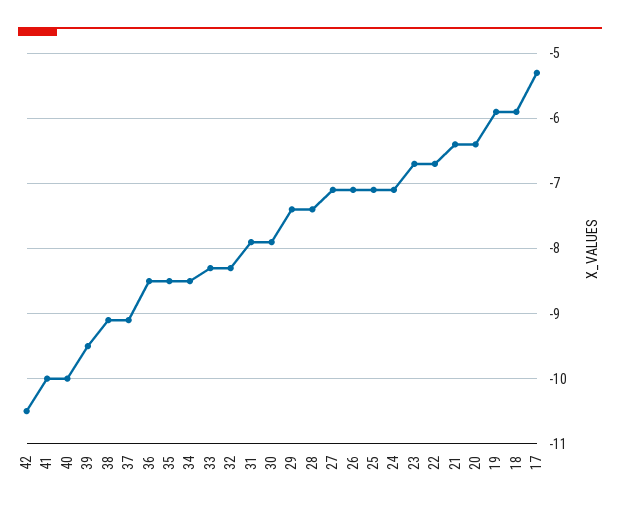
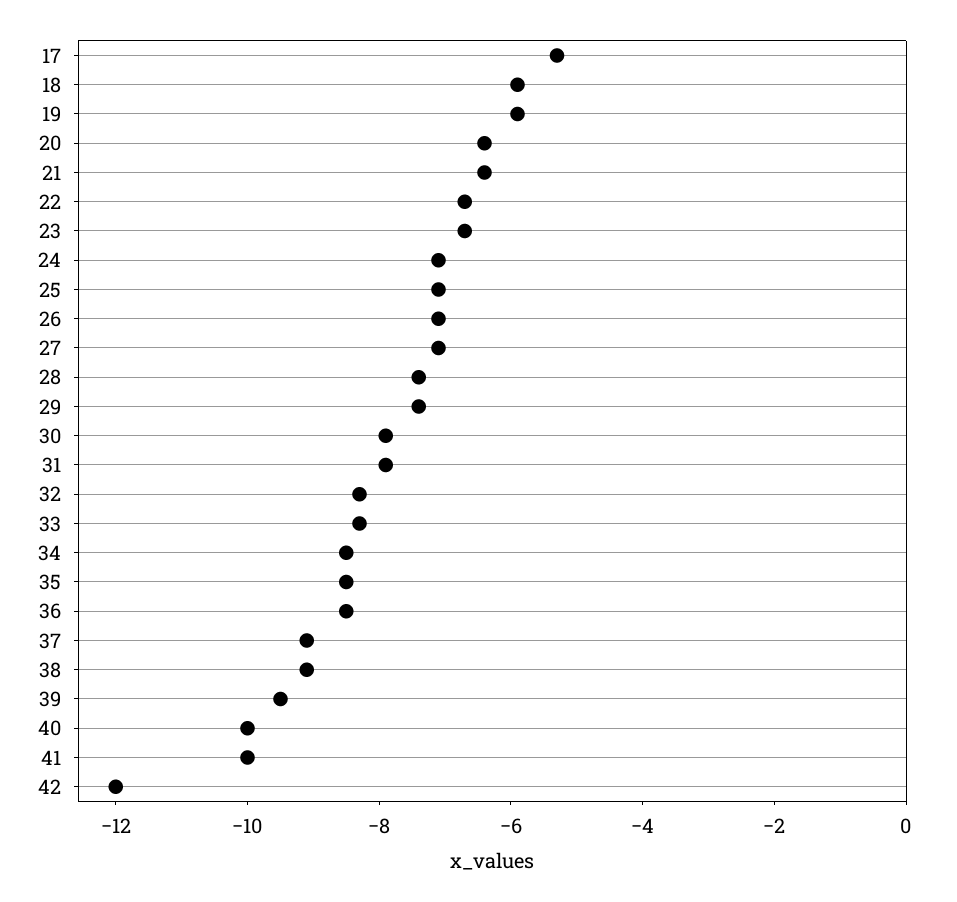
  {
-   "42": -10.5,
+   "42": -12,
    "41": -10,
    "40": -10,
    "39": -9.5,
    "38": -9.1,
    "37": -9.1,
    "36": -8.5,
    "35": -8.5,
    "34": -8.5,
    "33": -8.3,
    "32": -8.3,
    "31": -7.9,
    "30": -7.9,
    "29": -7.4,
    "28": -7.4,
    "27": -7.1,
    "26": -7.1,
    "25": -7.1,
    "24": -7.1,
    "23": -6.7,
    "22": -6.7,
    "21": -6.4,
    "20": -6.4,
    "19": -5.9,
    "18": -5.9,
    "17": -5.3
  }

